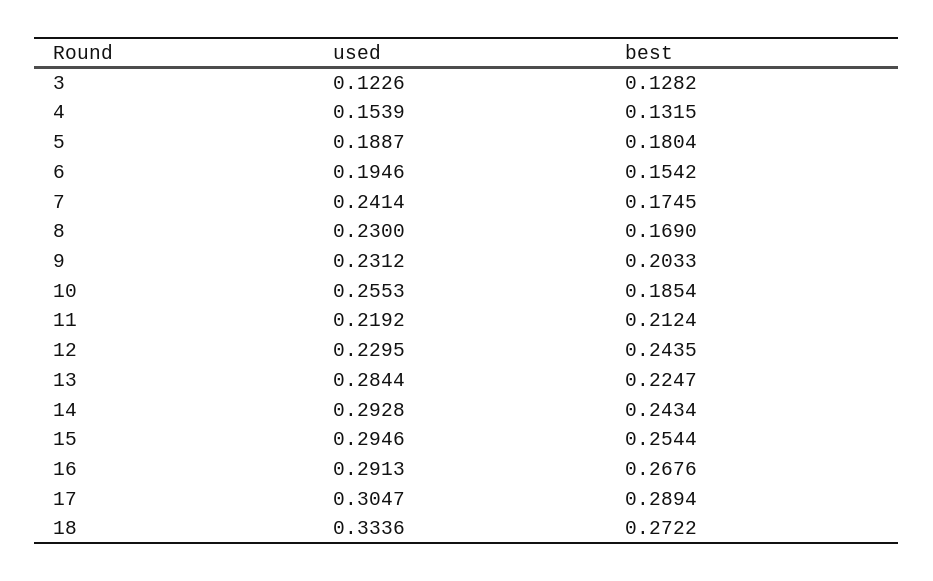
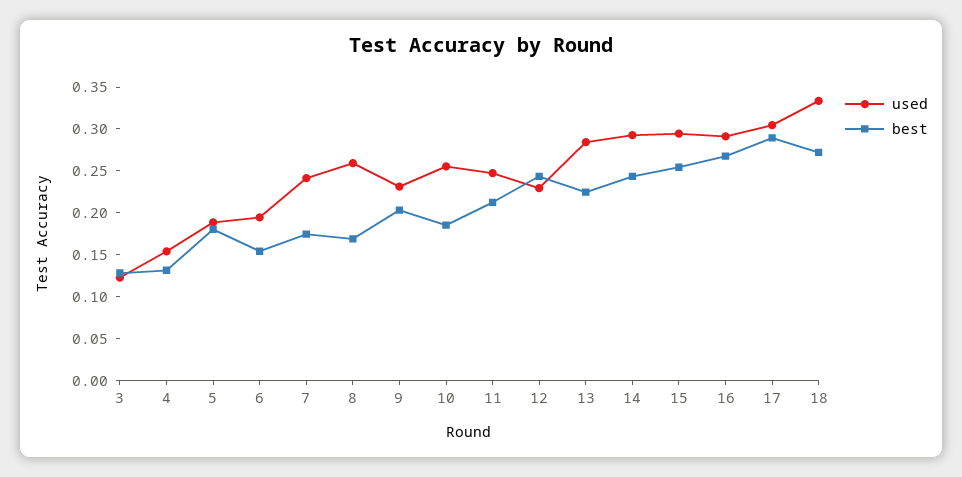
  {
    "used": {
      "3": 0.1226,
      "4": 0.1539,
      "5": 0.1887,
      "6": 0.1946,
      "7": 0.2414,
-     "8": 0.23,
+     "8": 0.26,
      "9": 0.2312,
      "10": 0.2553,
-     "11": 0.2192,
+     "11": 0.25,
      "12": 0.2295,
      "13": 0.2844,
      "14": 0.2928,
      "15": 0.2946,
      "16": 0.2913,
      "17": 0.3047,
      "18": 0.3336
    },
    "best": {
      "3": 0.1282,
      "4": 0.1315,
      "5": 0.1804,
      "6": 0.1542,
      "7": 0.1745,
      "8": 0.169,
      "9": 0.2033,
      "10": 0.1854,
      "11": 0.2124,
      "12": 0.2435,
      "13": 0.2247,
      "14": 0.2434,
      "15": 0.2544,
      "16": 0.2676,
      "17": 0.2894,
      "18": 0.2722
    }
  }

